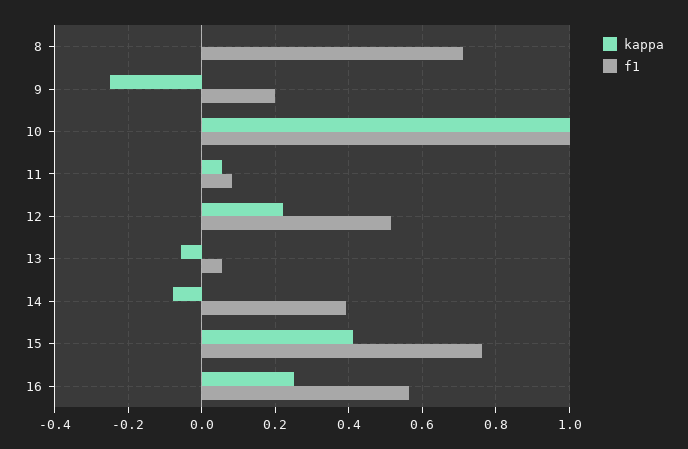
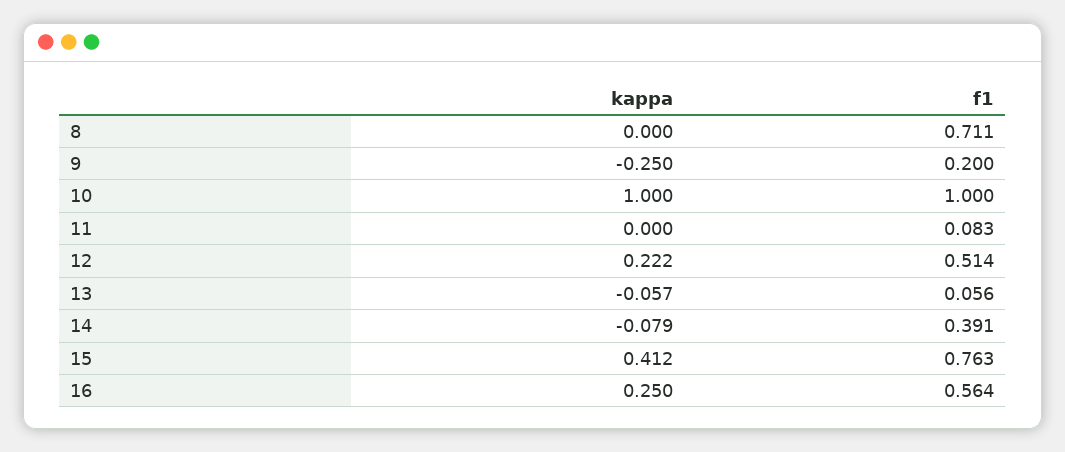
  {
    "kappa": {
      "8": 0,
      "9": -0.25,
      "10": 1,
-     "11": 0.06,
+     "11": 0,
      "12": 0.222,
      "13": -0.057,
      "14": -0.079,
      "15": 0.412,
      "16": 0.25
    },
    "f1": {
      "8": 0.711,
      "9": 0.2,
      "10": 1,
      "11": 0.083,
      "12": 0.514,
      "13": 0.056,
      "14": 0.391,
      "15": 0.763,
      "16": 0.564
    }
  }

